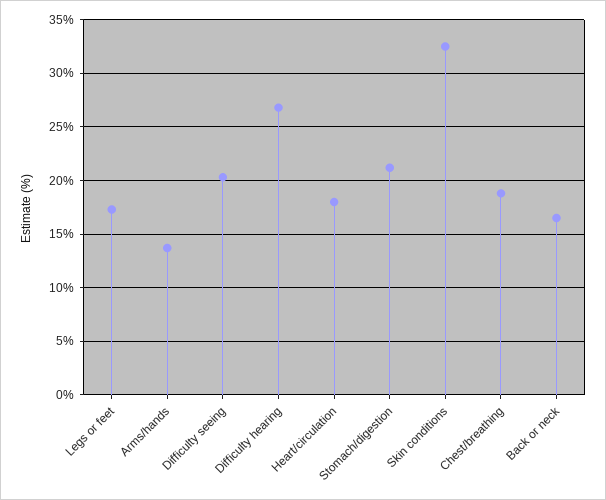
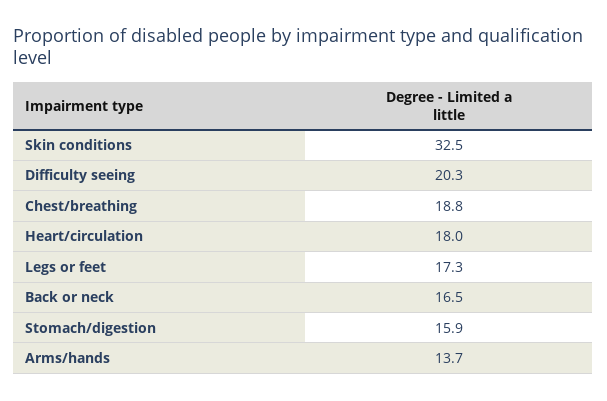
  {
    "Legs or feet": 17.3,
    "Arms/hands": 13.7,
    "Difficulty seeing": 20.3,
-   "Difficulty hearing": 27,
    "Heart/circulation": 18,
-   "Stomach/digestion": 21,
+   "Stomach/digestion": 15.9,
    "Skin conditions": 32.5,
    "Chest/breathing": 18.8,
    "Back or neck": 16.5
  }

